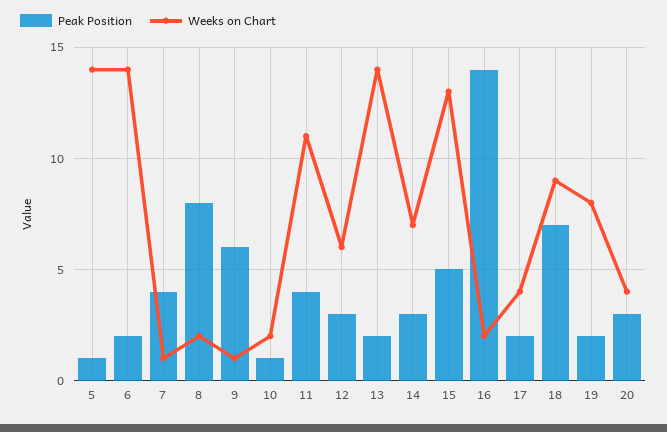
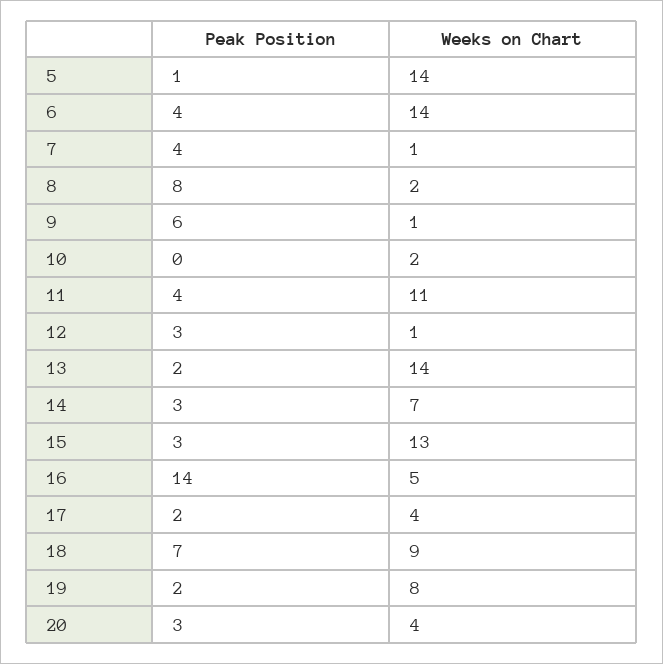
  {
    "Peak Position": {
      "5": 1,
-     "6": 2,
+     "6": 4,
      "7": 4,
      "8": 8,
      "9": 6,
-     "10": 1,
+     "10": 0,
      "11": 4,
      "12": 3,
      "13": 2,
      "14": 3,
-     "15": 5,
+     "15": 3,
      "16": 14,
      "17": 2,
      "18": 7,
      "19": 2,
      "20": 3
    },
    "Weeks on Chart": {
      "5": 14,
      "6": 14,
      "7": 1,
      "8": 2,
      "9": 1,
      "10": 2,
      "11": 11,
-     "12": 6,
+     "12": 1,
      "13": 14,
      "14": 7,
      "15": 13,
-     "16": 2,
+     "16": 5,
      "17": 4,
      "18": 9,
      "19": 8,
      "20": 4
    }
  }

